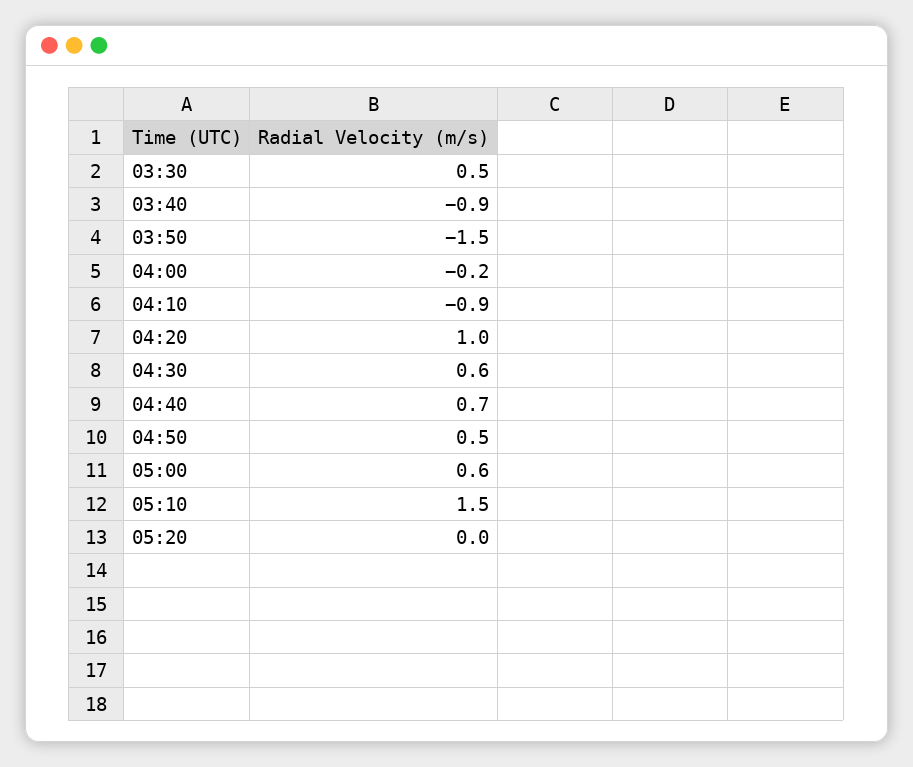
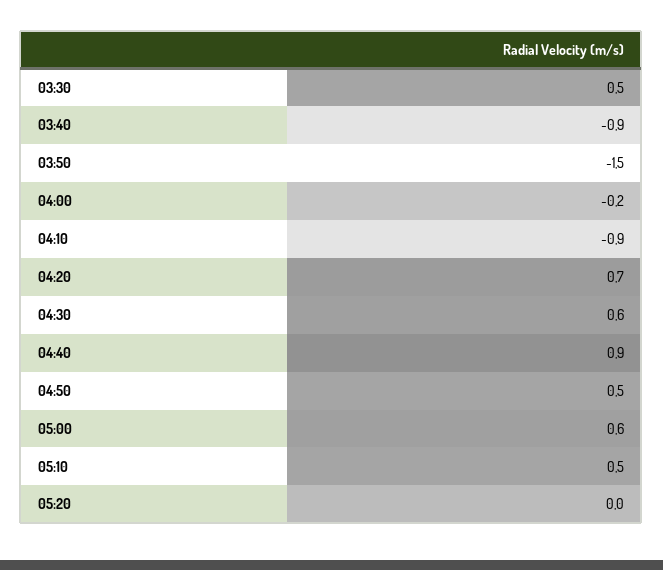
  {
    "03:30": 0.5,
    "03:40": -0.9,
    "03:50": -1.5,
    "04:00": -0.2,
    "04:10": -0.9,
-   "04:20": 1,
+   "04:20": 0.7,
    "04:30": 0.6,
-   "04:40": 0.7,
+   "04:40": 0.9,
    "04:50": 0.5,
    "05:00": 0.6,
-   "05:10": 1.5,
+   "05:10": 0.5,
    "05:20": 0
  }

